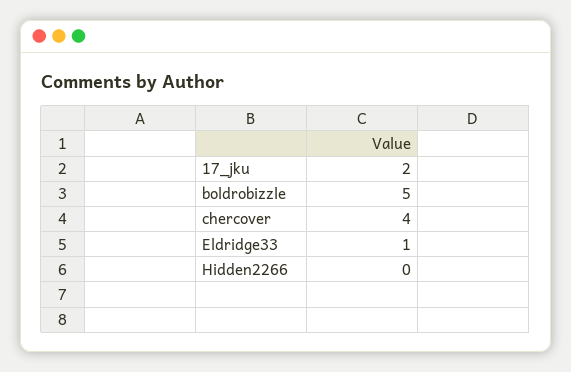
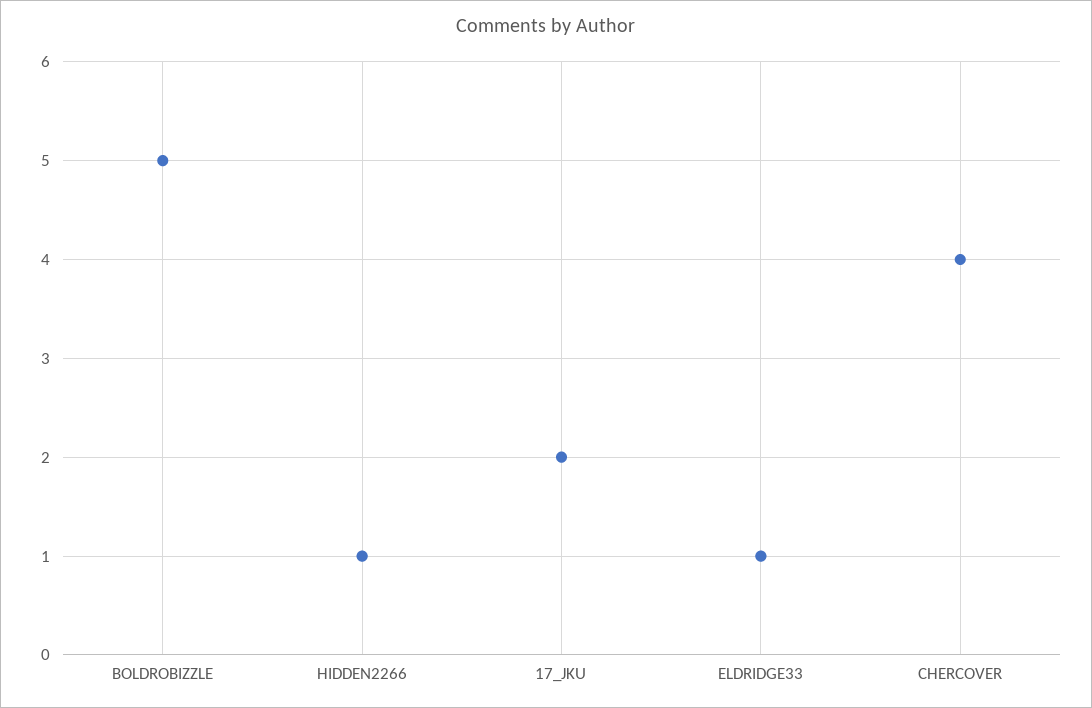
  {
    "17_jku": 2,
    "boldrobizzle": 5,
    "chercover": 4,
    "Eldridge33": 1,
-   "Hidden2266": 0
+   "Hidden2266": 1
  }

